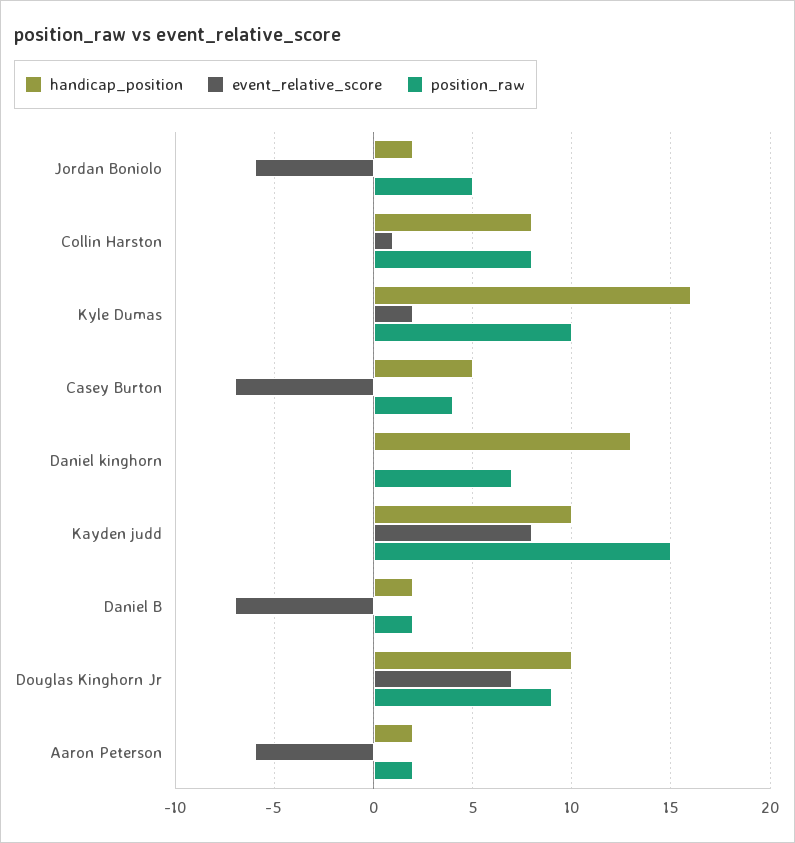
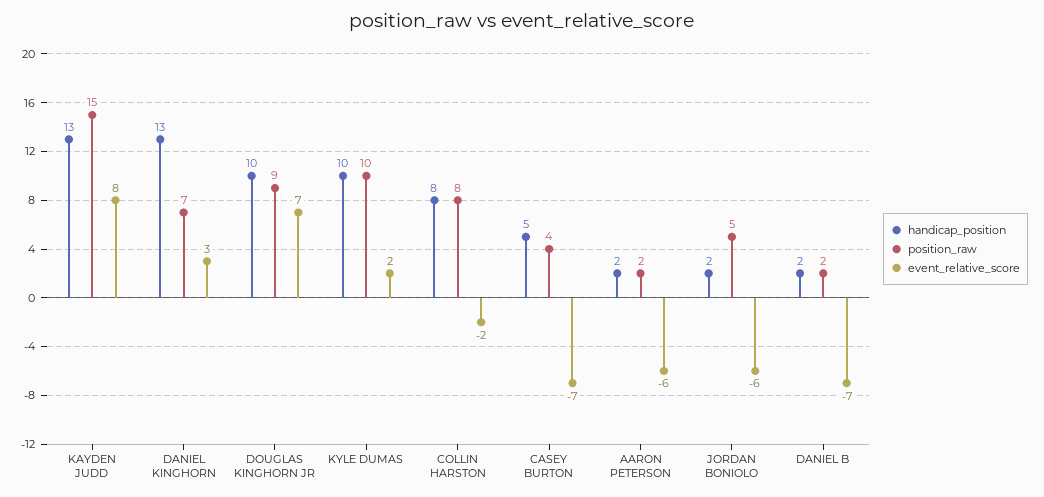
  {
    "handicap_position": {
      "Jordan Boniolo": 2,
      "Collin Harston": 8,
-     "Kyle Dumas": 16,
+     "Kyle Dumas": 10,
      "Casey Burton": 5,
      "Daniel kinghorn": 13,
-     "Kayden judd": 10,
+     "Kayden judd": 13,
      "Daniel B": 2,
      "Douglas Kinghorn Jr": 10,
      "Aaron Peterson": 2
    },
    "event_relative_score": {
      "Jordan Boniolo": -6,
-     "Collin Harston": 1,
+     "Collin Harston": -2,
      "Kyle Dumas": 2,
      "Casey Burton": -7,
-     "Daniel kinghorn": 0,
+     "Daniel kinghorn": 3,
      "Kayden judd": 8,
      "Daniel B": -7,
      "Douglas Kinghorn Jr": 7,
      "Aaron Peterson": -6
    },
    "position_raw": {
      "Jordan Boniolo": 5,
      "Collin Harston": 8,
      "Kyle Dumas": 10,
      "Casey Burton": 4,
      "Daniel kinghorn": 7,
      "Kayden judd": 15,
      "Daniel B": 2,
      "Douglas Kinghorn Jr": 9,
      "Aaron Peterson": 2
    }
  }

